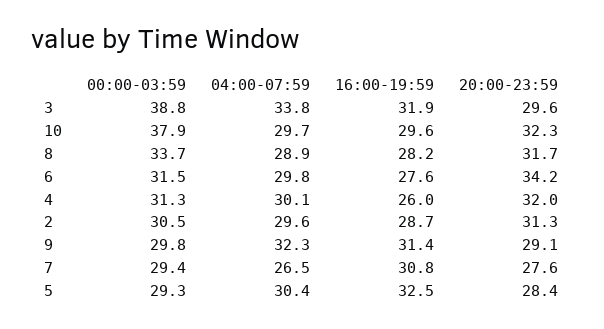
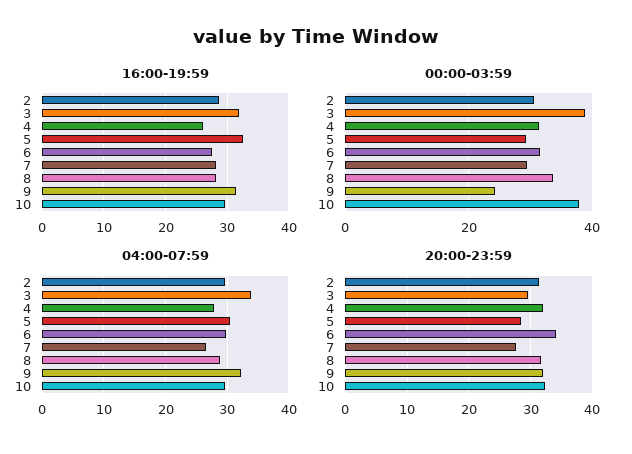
  {
    "00:00-03:59": {
      "3": 38.8,
      "10": 37.9,
      "8": 33.7,
      "6": 31.5,
      "4": 31.3,
      "2": 30.5,
-     "9": 29.8,
+     "9": 24,
      "7": 29.4,
      "5": 29.3
    },
    "04:00-07:59": {
      "3": 33.8,
      "10": 29.7,
      "8": 28.9,
      "6": 29.8,
-     "4": 30.1,
+     "4": 28,
      "2": 29.6,
      "9": 32.3,
      "7": 26.5,
      "5": 30.4
    },
    "16:00-19:59": {
      "3": 31.9,
      "10": 29.6,
      "8": 28.2,
      "6": 27.6,
      "4": 26,
      "2": 28.7,
      "9": 31.4,
-     "7": 30.8,
+     "7": 28,
      "5": 32.5
    },
    "20:00-23:59": {
      "3": 29.6,
      "10": 32.3,
      "8": 31.7,
      "6": 34.2,
      "4": 32,
      "2": 31.3,
-     "9": 29.1,
+     "9": 32,
      "7": 27.6,
      "5": 28.4
    }
  }

